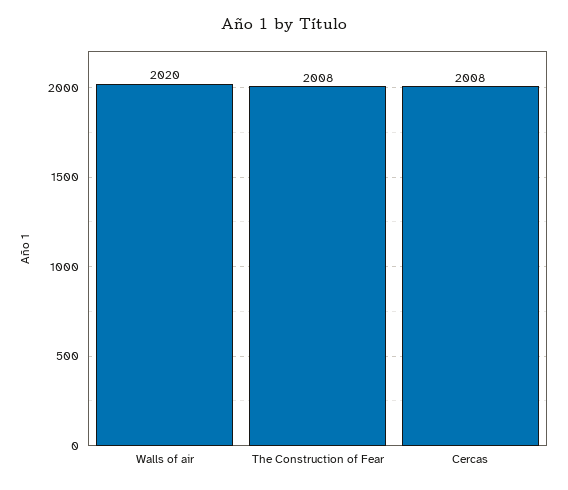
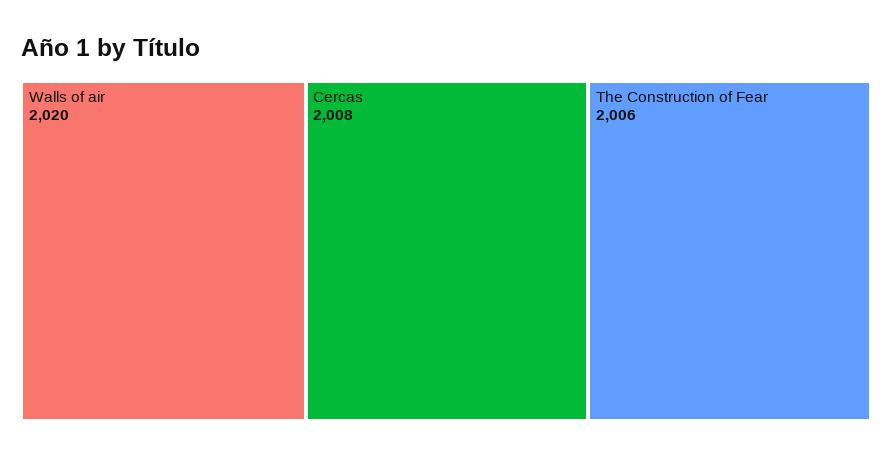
  {
    "Walls of air": 2020,
-   "The Construction of Fear": 2008,
+   "The Construction of Fear": 2006,
    "Cercas": 2008
  }

